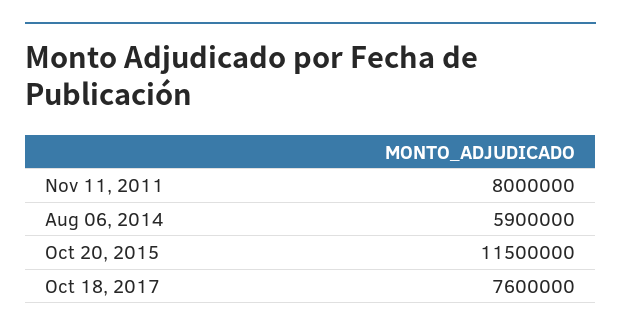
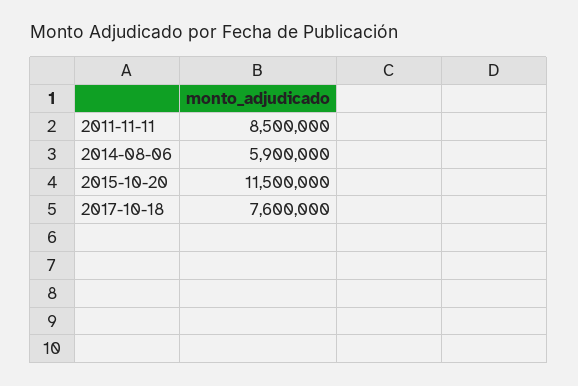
  {
-   "Nov 11, 2011": 8000000,
+   "Nov 11, 2011": 8500000,
    "Aug 06, 2014": 5900000,
    "Oct 20, 2015": 11500000,
    "Oct 18, 2017": 7600000
  }

